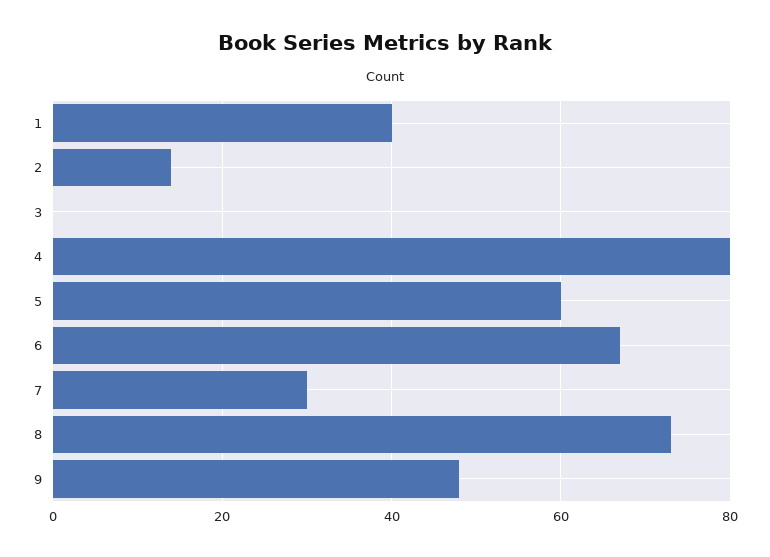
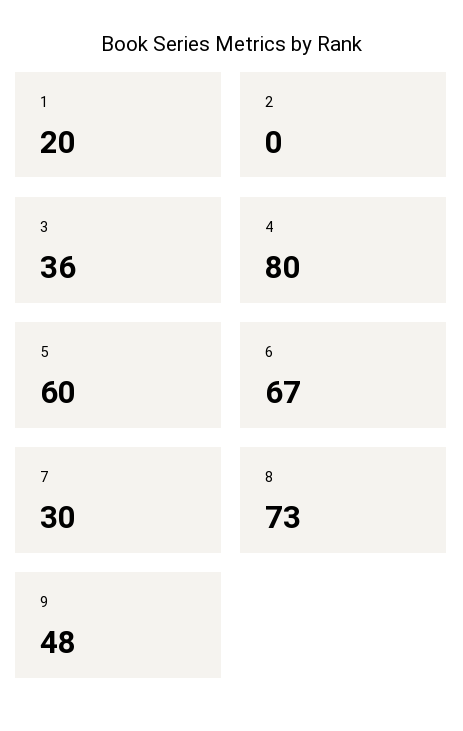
  {
-   "1": 40,
+   "1": 20,
-   "2": 15,
+   "2": 0,
-   "3": 0,
+   "3": 36,
    "4": 80,
    "5": 60,
    "6": 67,
    "7": 30,
    "8": 73,
    "9": 48
  }

